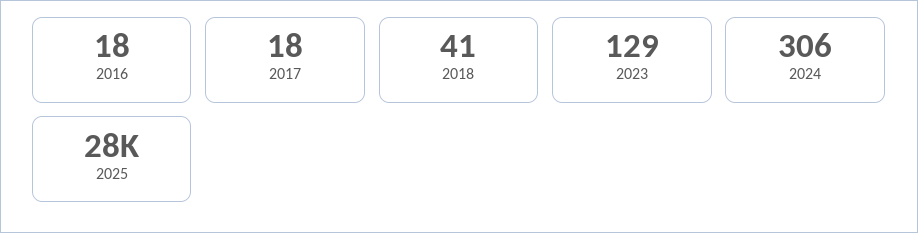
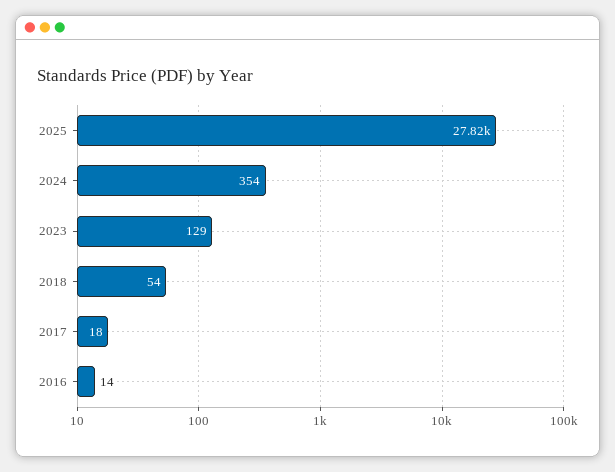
  {
-   "2016": 18,
+   "2016": 14,
    "2017": 18,
-   "2018": 41,
+   "2018": 54,
    "2023": 129,
-   "2024": 306,
+   "2024": 354,
    "2025": 27820
  }

